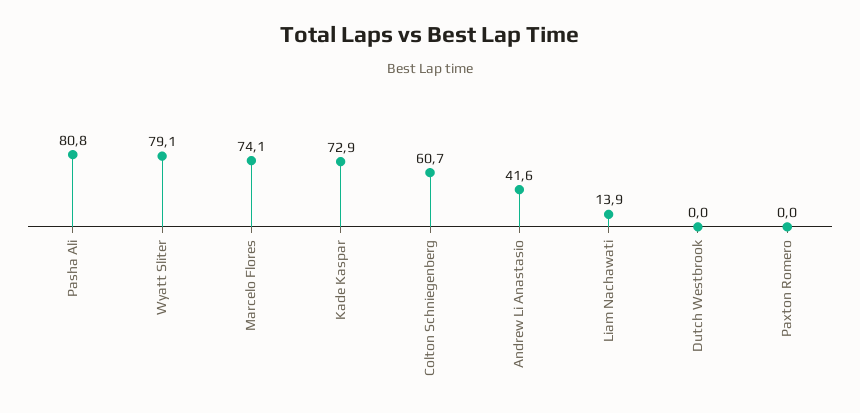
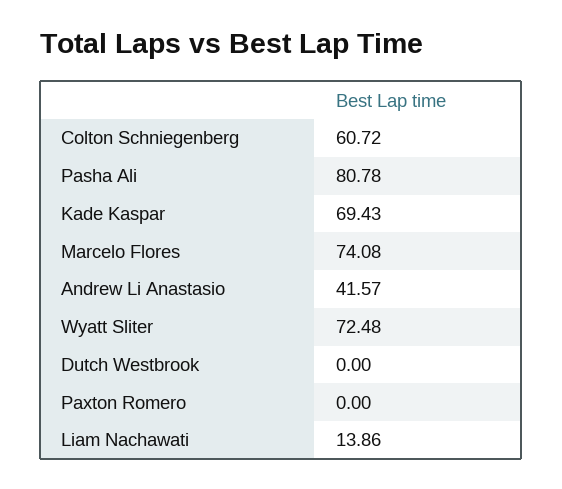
  {
    "Pasha Ali": 80.78,
-   "Wyatt Sliter": 79.1,
+   "Wyatt Sliter": 72.48,
    "Marcelo Flores": 74.08,
-   "Kade Kaspar": 72.9,
+   "Kade Kaspar": 69.43,
    "Colton Schniegenberg": 60.72,
    "Andrew Li Anastasio": 41.57,
    "Liam Nachawati": 13.86,
    "Dutch Westbrook": 0,
    "Paxton Romero": 0
  }

